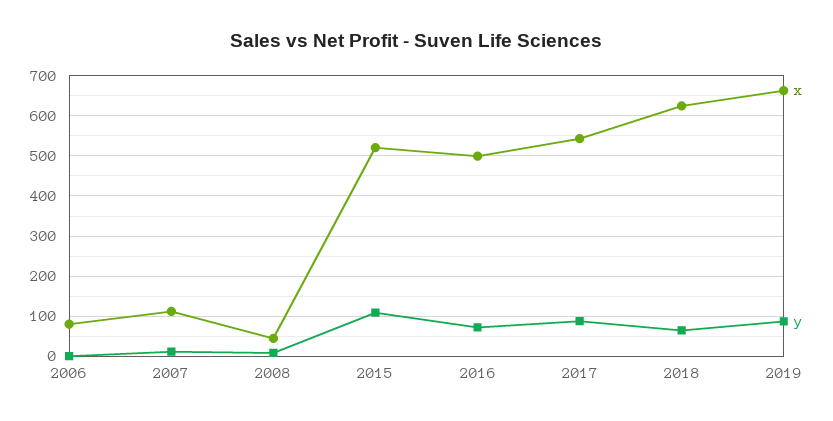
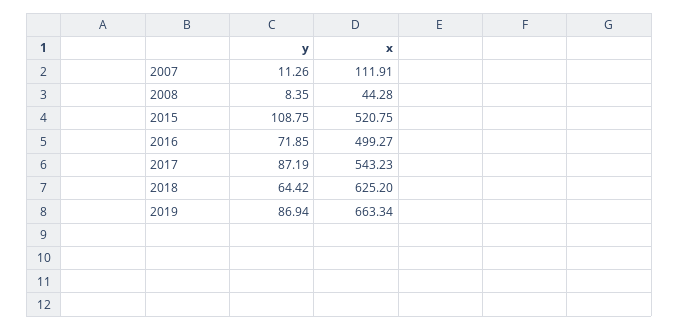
  {
    "x": {
-     "2006": 80,
      "2007": 111.91,
      "2008": 44.28,
      "2015": 520.75,
      "2016": 499.27,
      "2017": 543.23,
      "2018": 625.2,
      "2019": 663.34
    },
    "y": {
-     "2006": 0,
      "2007": 11.26,
      "2008": 8.35,
      "2015": 108.75,
      "2016": 71.85,
      "2017": 87.19,
      "2018": 64.42,
      "2019": 86.94
    }
  }

